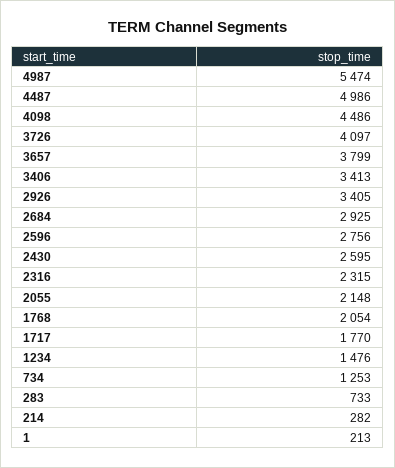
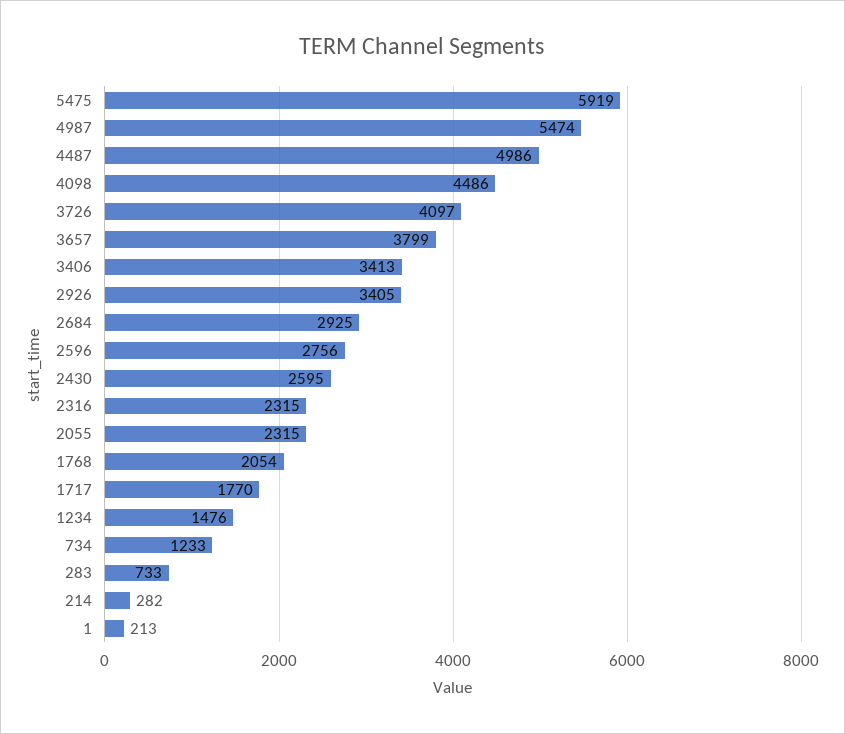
  {
    "4987": 5474,
    "4487": 4986,
    "4098": 4486,
    "3726": 4097,
    "3657": 3799,
    "3406": 3413,
    "2926": 3405,
    "2684": 2925,
    "2596": 2756,
    "2430": 2595,
    "2316": 2315,
-   "2055": 2148,
+   "2055": 2315,
    "1768": 2054,
    "1717": 1770,
    "1234": 1476,
-   "734": 1253,
+   "734": 1233,
    "283": 733,
    "214": 282,
-   "1": 213
+   "1": 213,
+   "5475": 5919
  }

